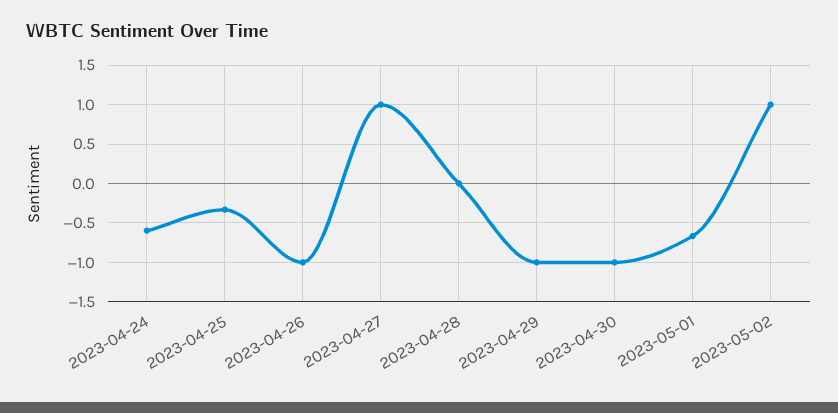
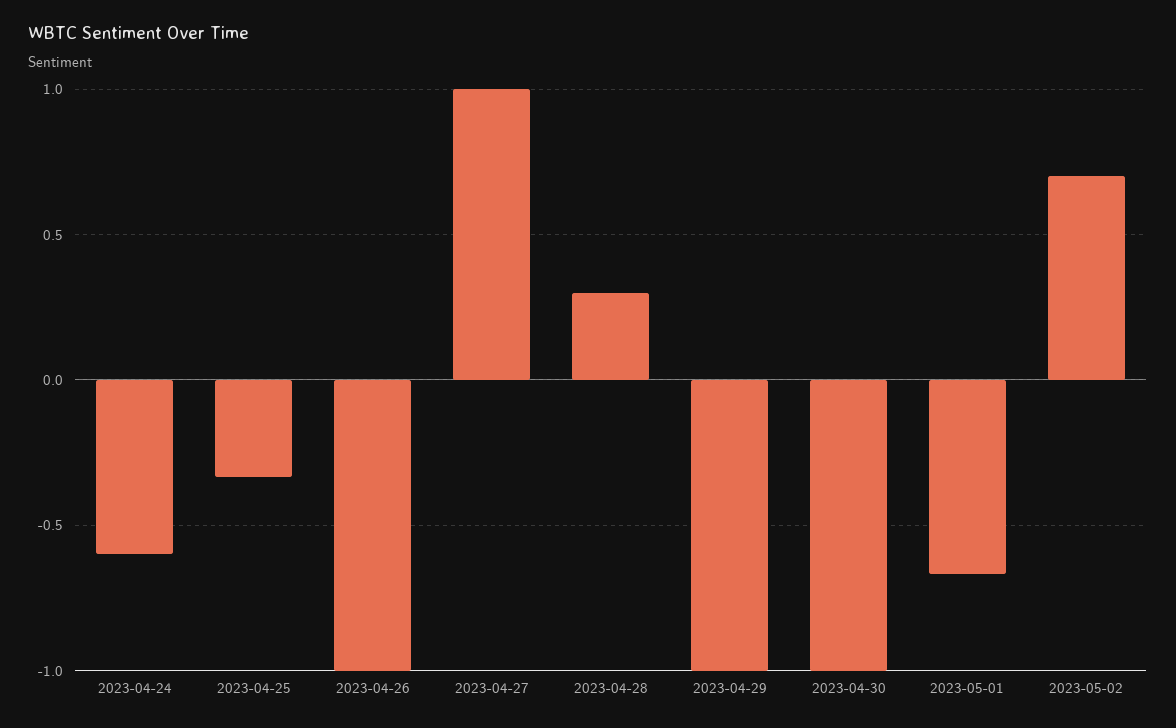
  {
    "2023-04-24": -0.6,
    "2023-04-25": -0.35,
    "2023-04-26": -1,
    "2023-04-27": 1,
-   "2023-04-28": 0,
+   "2023-04-28": 0.3,
    "2023-04-29": -1,
    "2023-04-30": -1,
    "2023-05-01": -0.65,
-   "2023-05-02": 1
+   "2023-05-02": 0.7
  }

